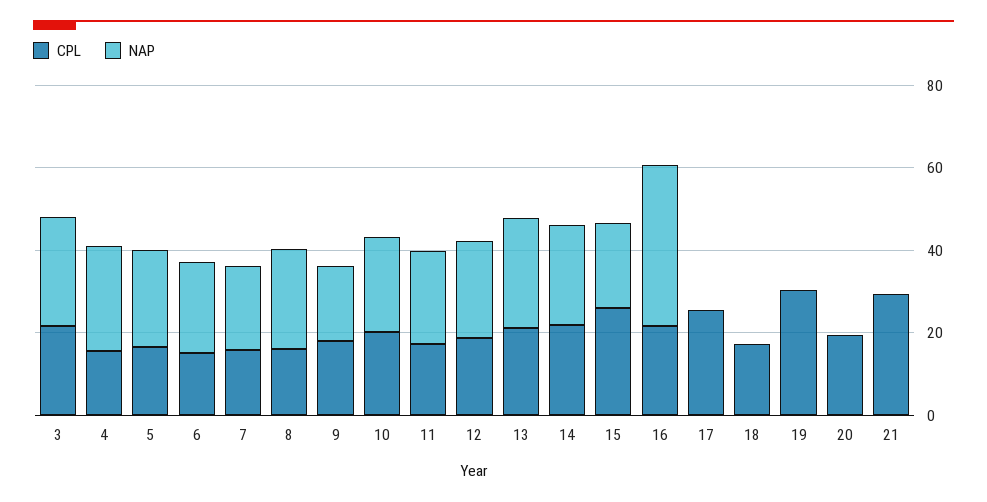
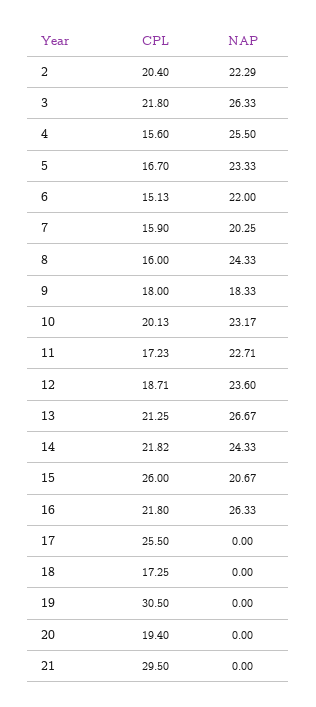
  {
    "CPL": {
      "3": 21.8,
      "4": 15.6,
      "5": 16.7,
      "6": 15.13,
      "7": 15.9,
      "8": 16,
      "9": 18,
      "10": 20.13,
      "11": 17.23,
      "12": 18.71,
      "13": 21.25,
      "14": 21.82,
      "15": 26,
      "16": 21.8,
      "17": 25.5,
      "18": 17.25,
      "19": 30.5,
      "20": 19.4,
-     "21": 29.5
+     "21": 29.5,
+     "2": 20.4
    },
    "NAP": {
      "3": 26.33,
      "4": 25.5,
      "5": 23.33,
      "6": 22,
      "7": 20.25,
      "8": 24.33,
      "9": 18.33,
      "10": 23.17,
      "11": 22.71,
      "12": 23.6,
      "13": 26.67,
      "14": 24.33,
      "15": 20.67,
-     "16": 40,
+     "16": 26.33,
      "17": 0,
      "18": 0,
      "19": 0,
      "20": 0,
-     "21": 0
+     "21": 0,
+     "2": 22.29
    }
  }

